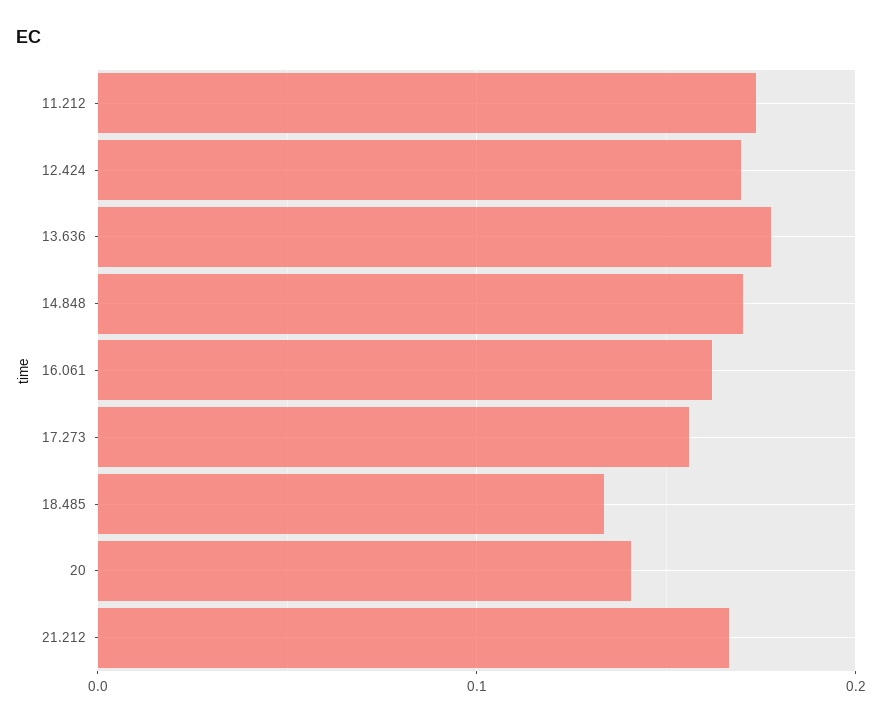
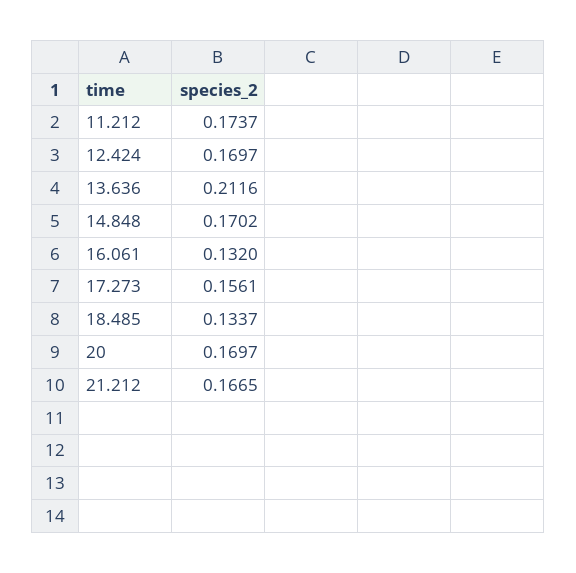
  {
    "11.212": 0.1737,
    "12.424": 0.1697,
-   "13.636": 0.18,
+   "13.636": 0.2116,
    "14.848": 0.1702,
-   "16.061": 0.16,
+   "16.061": 0.132,
    "17.273": 0.1561,
    "18.485": 0.1337,
-   "20": 0.14,
+   "20": 0.1697,
    "21.212": 0.1665
  }

